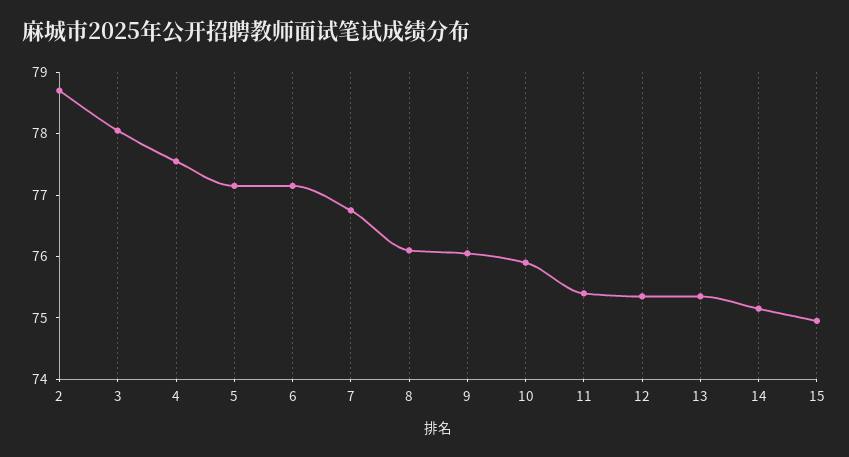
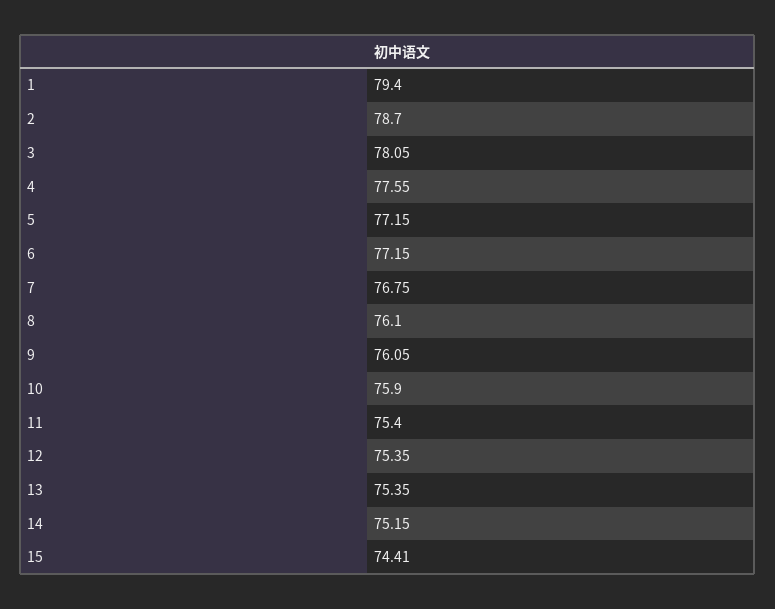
  {
    "2": 78.7,
    "3": 78.05,
    "4": 77.55,
    "5": 77.15,
    "6": 77.15,
    "7": 76.75,
    "8": 76.1,
    "9": 76.05,
    "10": 75.9,
    "11": 75.4,
    "12": 75.35,
    "13": 75.35,
    "14": 75.15,
-   "15": 75
+   "15": 74.41,
+   "1": 79.4
  }

